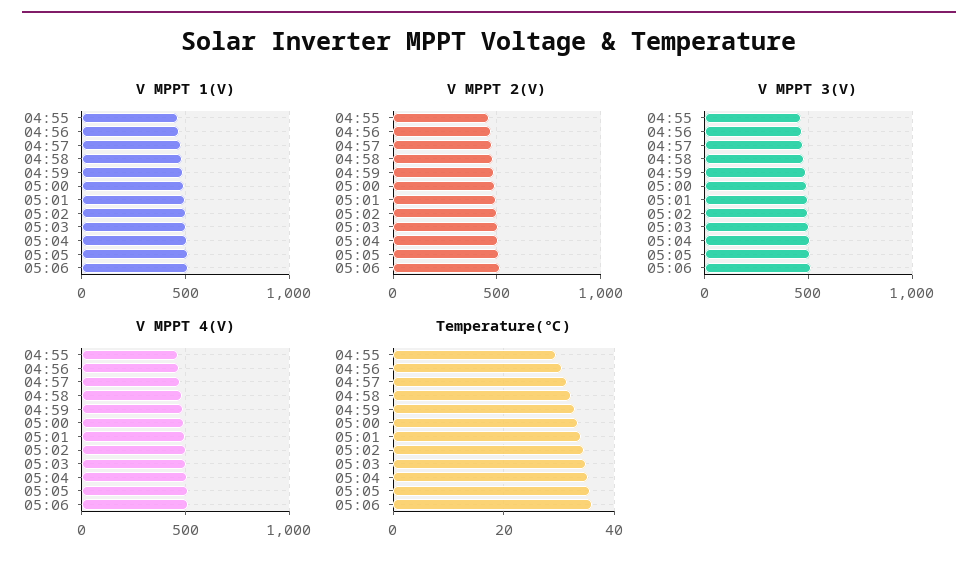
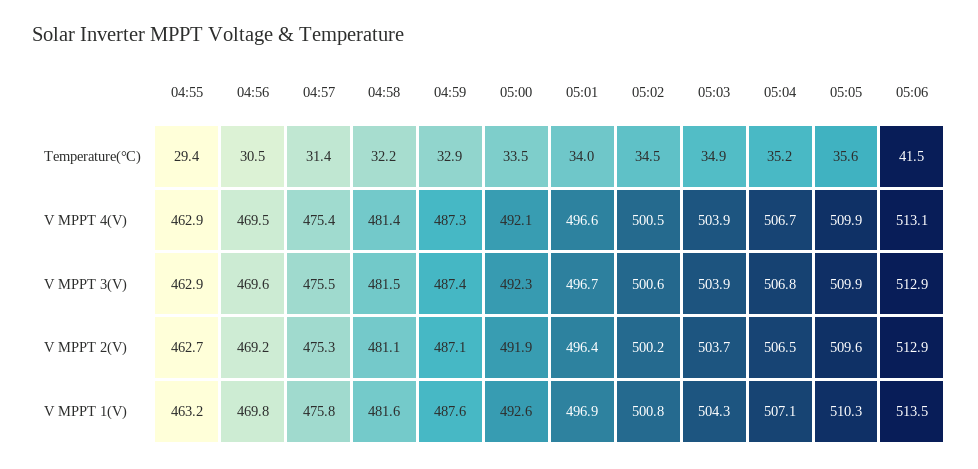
  {
    "V MPPT 1(V)": {
      "04:55": 463.2,
      "04:56": 469.8,
      "04:57": 475.8,
      "04:58": 481.6,
      "04:59": 487.6,
      "05:00": 492.6,
      "05:01": 496.9,
      "05:02": 500.8,
      "05:03": 504.3,
      "05:04": 507.1,
      "05:05": 510.3,
      "05:06": 513.5
    },
    "V MPPT 2(V)": {
      "04:55": 462.7,
      "04:56": 469.2,
      "04:57": 475.3,
      "04:58": 481.1,
      "04:59": 487.1,
      "05:00": 491.9,
      "05:01": 496.4,
      "05:02": 500.2,
      "05:03": 503.7,
      "05:04": 506.5,
      "05:05": 509.6,
      "05:06": 512.9
    },
    "V MPPT 3(V)": {
      "04:55": 462.9,
      "04:56": 469.6,
      "04:57": 475.5,
      "04:58": 481.5,
      "04:59": 487.4,
      "05:00": 492.3,
      "05:01": 496.7,
      "05:02": 500.6,
      "05:03": 503.9,
      "05:04": 506.8,
      "05:05": 509.9,
      "05:06": 512.9
    },
    "V MPPT 4(V)": {
      "04:55": 462.9,
      "04:56": 469.5,
      "04:57": 475.4,
      "04:58": 481.4,
      "04:59": 487.3,
      "05:00": 492.1,
      "05:01": 496.6,
      "05:02": 500.5,
      "05:03": 503.9,
      "05:04": 506.7,
      "05:05": 509.9,
      "05:06": 513.1
    },
    "Temperature(℃)": {
      "04:55": 29.4,
      "04:56": 30.5,
      "04:57": 31.4,
      "04:58": 32.2,
      "04:59": 32.9,
      "05:00": 33.5,
      "05:01": 34,
      "05:02": 34.5,
      "05:03": 34.9,
      "05:04": 35.2,
      "05:05": 35.6,
-     "05:06": 36
+     "05:06": 41.5
    }
  }

